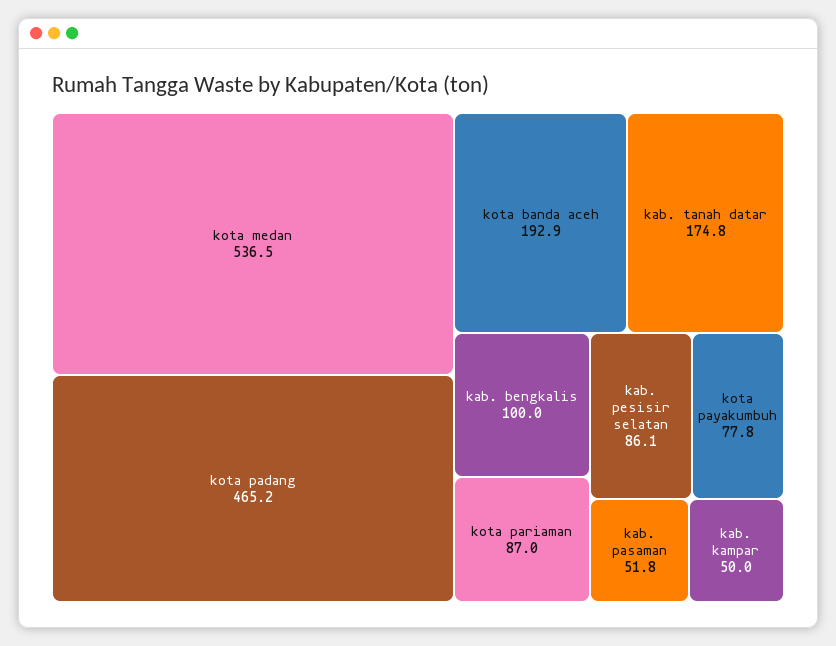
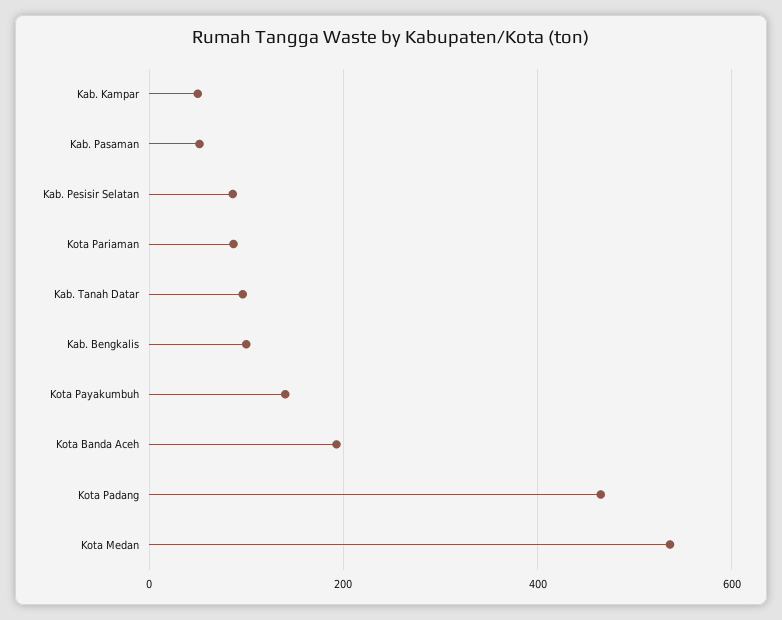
  {
    "kota medan": 536.5,
    "kota padang": 465.2,
    "kota banda aceh": 192.9,
-   "kab. tanah datar": 174.8,
+   "kab. tanah datar": 100,
    "kab. bengkalis": 100,
    "kota pariaman": 87,
    "kab. pesisir selatan": 86.1,
-   "kota payakumbuh": 77.8,
+   "kota payakumbuh": 140,
    "kab. pasaman": 51.8,
    "kab. kampar": 50
  }

